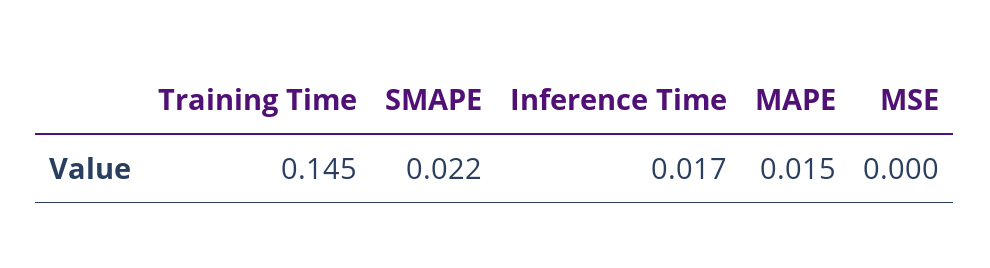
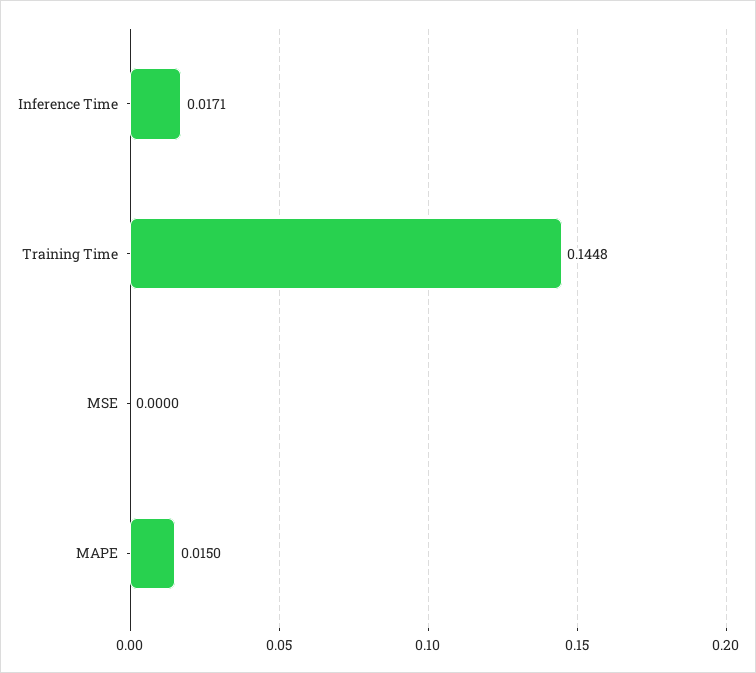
  {
    "Training Time": 0.1448,
-   "SMAPE": 0.022,
    "Inference Time": 0.0171,
    "MAPE": 0.015,
    "MSE": 0
  }

